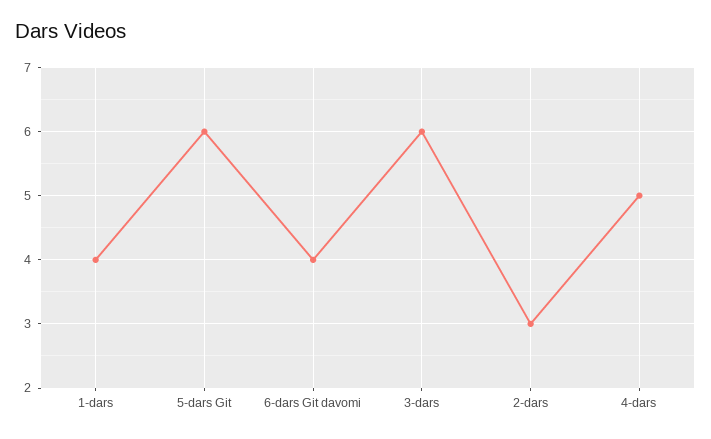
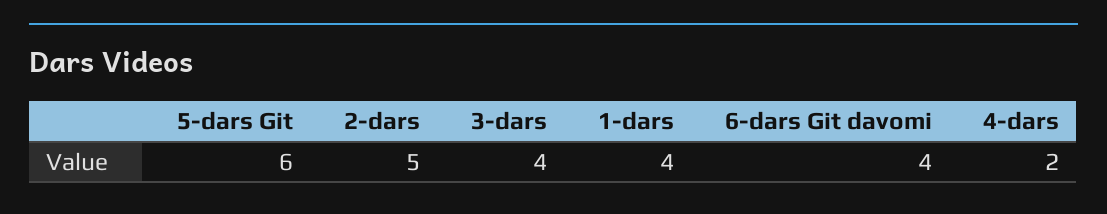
  {
    "1-dars": 4,
    "5-dars Git": 6,
    "6-dars Git davomi": 4,
-   "3-dars": 6,
+   "3-dars": 4,
-   "2-dars": 3,
+   "2-dars": 5,
-   "4-dars": 5
+   "4-dars": 2
  }

